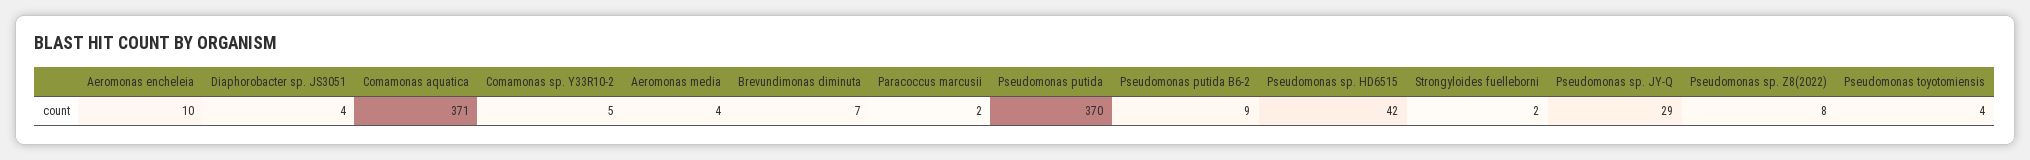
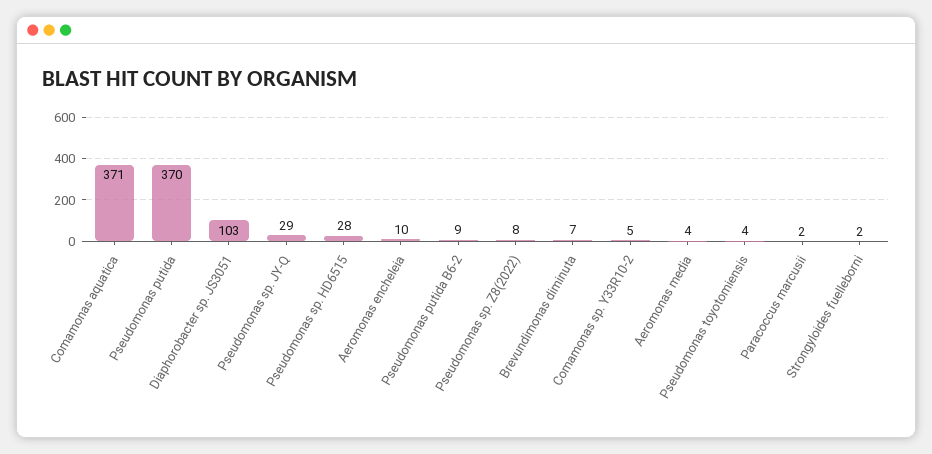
  {
    "Aeromonas encheleia": 10,
-   "Diaphorobacter sp. JS3051": 4,
+   "Diaphorobacter sp. JS3051": 103,
    "Comamonas aquatica": 371,
    "Comamonas sp. Y33R10-2": 5,
    "Aeromonas media": 4,
    "Brevundimonas diminuta": 7,
    "Paracoccus marcusii": 2,
    "Pseudomonas putida": 370,
    "Pseudomonas putida B6-2": 9,
-   "Pseudomonas sp. HD6515": 42,
+   "Pseudomonas sp. HD6515": 28,
    "Strongyloides fuelleborni": 2,
    "Pseudomonas sp. JY-Q": 29,
    "Pseudomonas sp. Z8(2022)": 8,
    "Pseudomonas toyotomiensis": 4
  }

